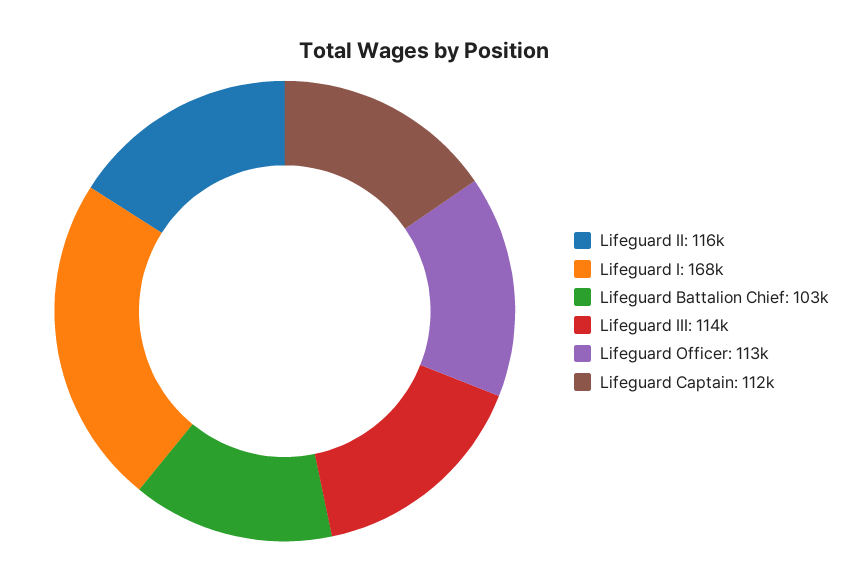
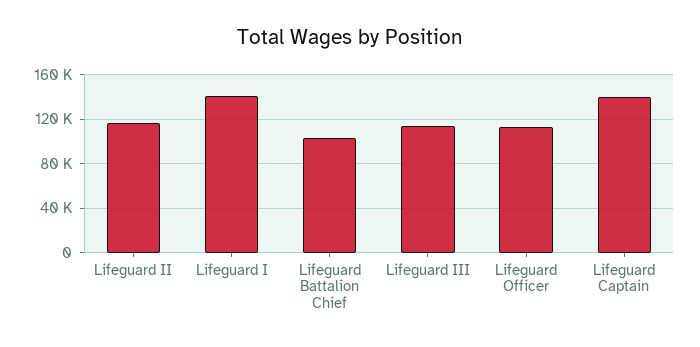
  {
    "Lifeguard II": 116000,
-   "Lifeguard I": 168000,
+   "Lifeguard I": 140000,
    "Lifeguard Battalion Chief": 103000,
    "Lifeguard III": 114000,
    "Lifeguard Officer": 113000,
-   "Lifeguard Captain": 112000
+   "Lifeguard Captain": 140000
  }

